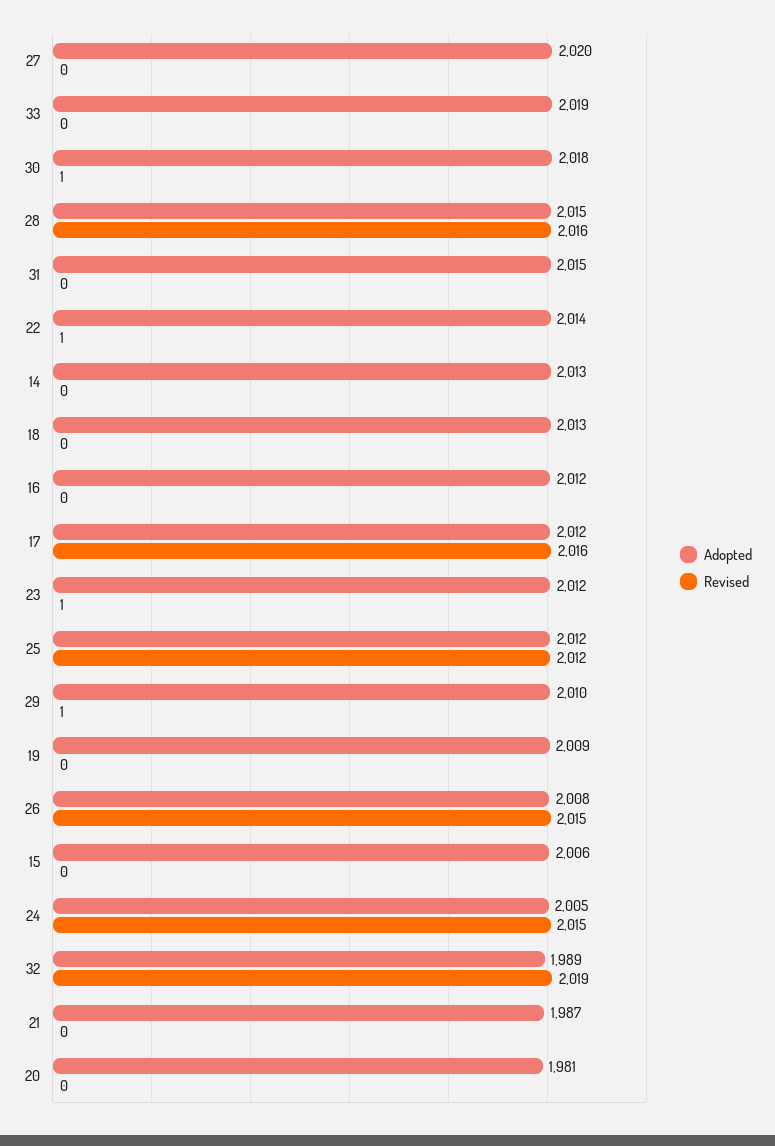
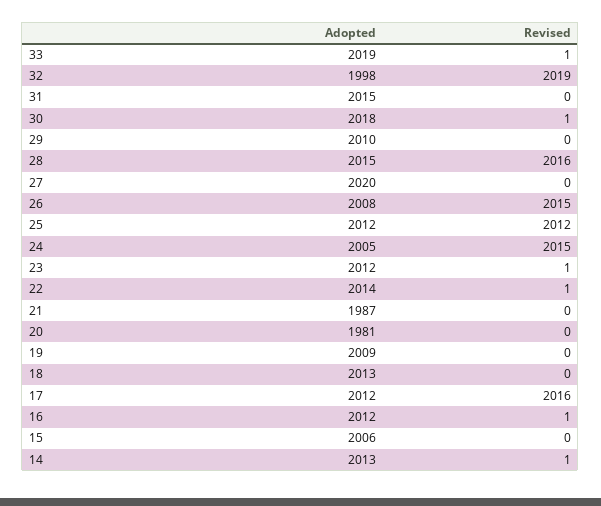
  {
    "Adopted": {
      "27": 2020,
      "33": 2019,
      "30": 2018,
      "28": 2015,
      "31": 2015,
      "22": 2014,
      "14": 2013,
      "18": 2013,
      "16": 2012,
      "17": 2012,
      "23": 2012,
      "25": 2012,
      "29": 2010,
      "19": 2009,
      "26": 2008,
      "15": 2006,
      "24": 2005,
-     "32": 1989,
+     "32": 1998,
      "21": 1987,
      "20": 1981
    },
    "Revised": {
      "27": 0,
-     "33": 0,
+     "33": 1,
      "30": 1,
      "28": 2016,
      "31": 0,
      "22": 1,
-     "14": 0,
+     "14": 1,
      "18": 0,
-     "16": 0,
+     "16": 1,
      "17": 2016,
      "23": 1,
      "25": 2012,
-     "29": 1,
+     "29": 0,
      "19": 0,
      "26": 2015,
      "15": 0,
      "24": 2015,
      "32": 2019,
      "21": 0,
      "20": 0
    }
  }

